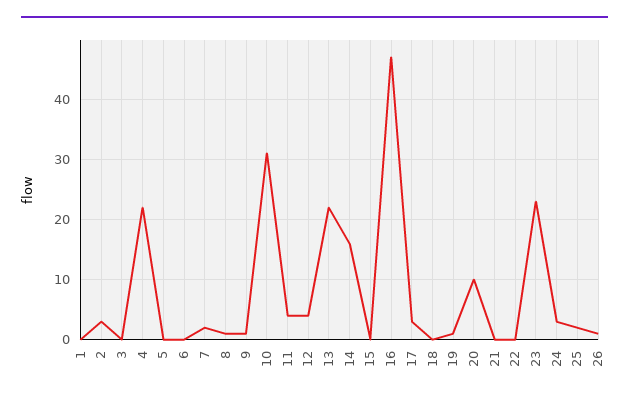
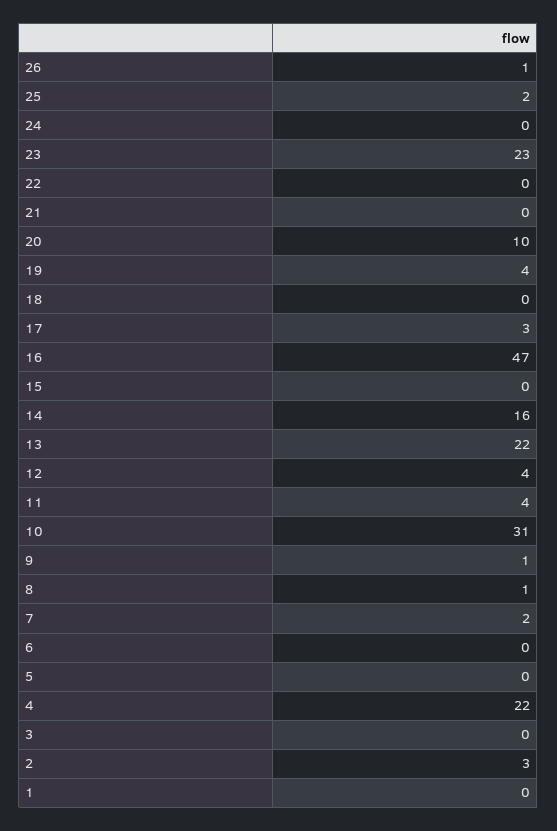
  {
    "1": 0,
    "2": 3,
    "3": 0,
    "4": 22,
    "5": 0,
    "6": 0,
    "7": 2,
    "8": 1,
    "9": 1,
    "10": 31,
    "11": 4,
    "12": 4,
    "13": 22,
    "14": 16,
    "15": 0,
    "16": 47,
    "17": 3,
    "18": 0,
-   "19": 1,
+   "19": 4,
    "20": 10,
    "21": 0,
    "22": 0,
    "23": 23,
-   "24": 3,
+   "24": 0,
    "25": 2,
    "26": 1
  }

